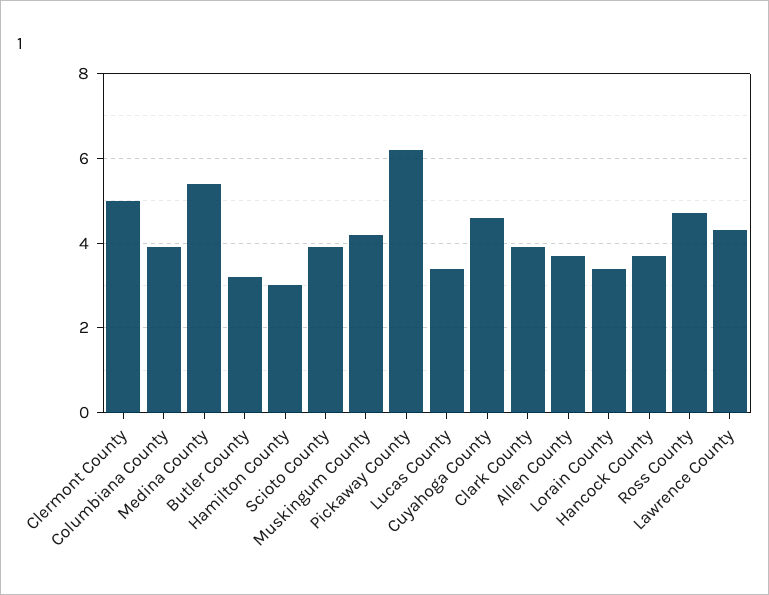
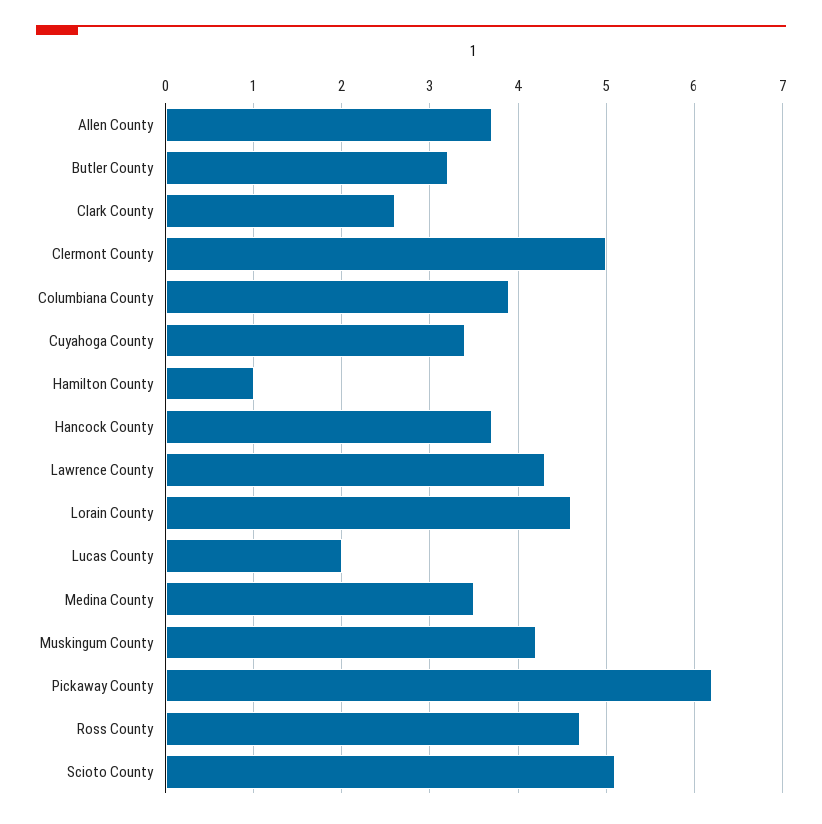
  {
    "Clermont County": 5,
    "Columbiana County": 3.9,
-   "Medina County": 5.5,
+   "Medina County": 3.5,
    "Butler County": 3.2,
-   "Hamilton County": 3,
+   "Hamilton County": 1,
-   "Scioto County": 4,
+   "Scioto County": 5.1,
    "Muskingum County": 4.2,
    "Pickaway County": 6.2,
-   "Lucas County": 3.5,
+   "Lucas County": 2,
-   "Cuyahoga County": 4.5,
+   "Cuyahoga County": 3.4,
-   "Clark County": 4,
+   "Clark County": 2.6,
    "Allen County": 3.7,
-   "Lorain County": 3.5,
+   "Lorain County": 4.6,
    "Hancock County": 3.7,
    "Ross County": 4.7,
    "Lawrence County": 4.3
  }

